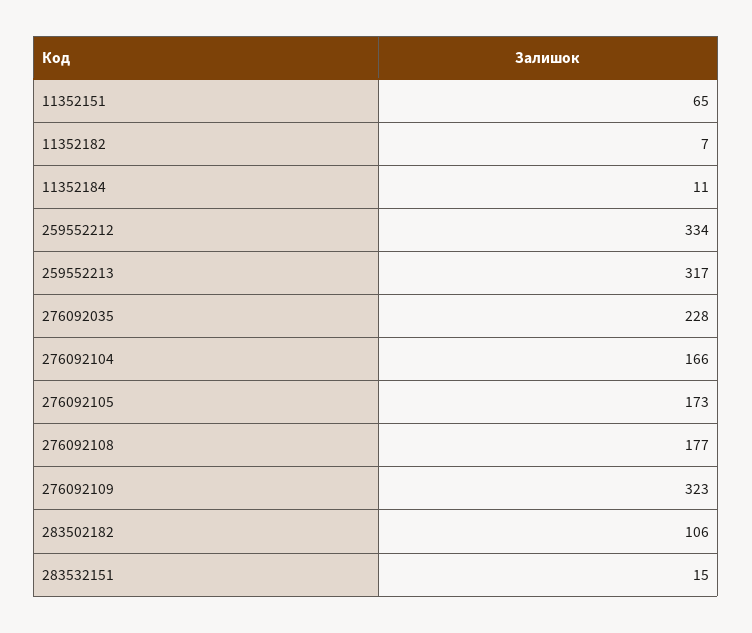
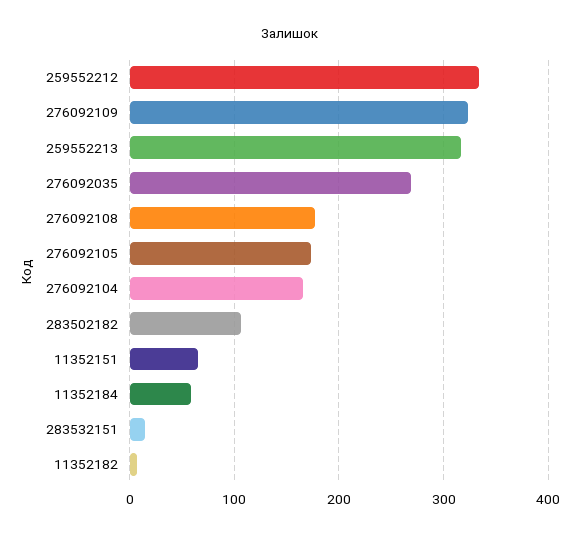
  {
    "11352151": 65,
    "11352182": 7,
-   "11352184": 11,
+   "11352184": 60,
    "259552212": 334,
    "259552213": 317,
-   "276092035": 228,
+   "276092035": 270,
    "276092104": 166,
    "276092105": 173,
    "276092108": 177,
    "276092109": 323,
    "283502182": 106,
    "283532151": 15
  }

